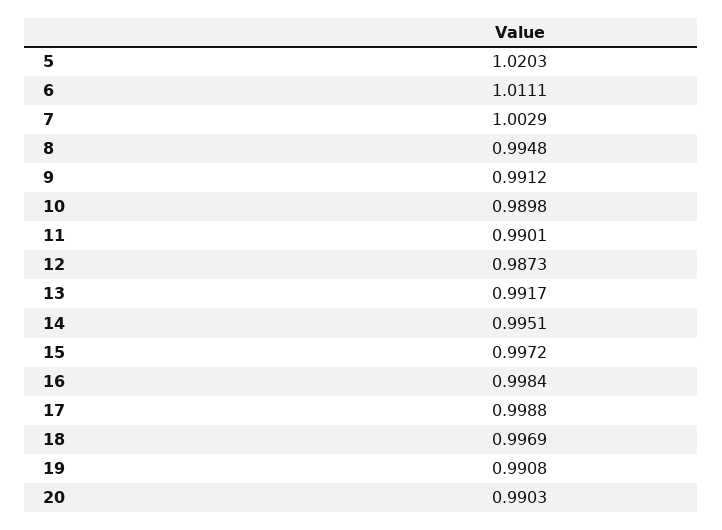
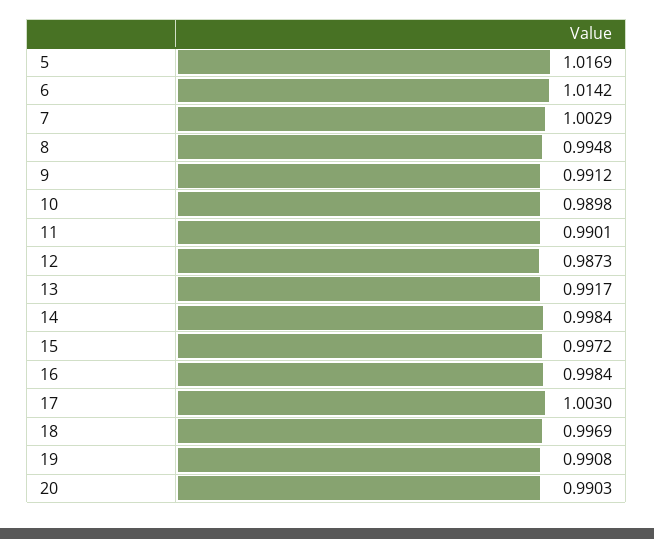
  {
-   "5": 1.0203,
+   "5": 1.0169,
-   "6": 1.0111,
+   "6": 1.0142,
    "7": 1.0029,
    "8": 0.9948,
    "9": 0.9912,
    "10": 0.9898,
    "11": 0.9901,
    "12": 0.9873,
    "13": 0.9917,
-   "14": 0.9951,
+   "14": 0.9984,
    "15": 0.9972,
    "16": 0.9984,
-   "17": 0.9988,
+   "17": 1.003,
    "18": 0.9969,
    "19": 0.9908,
    "20": 0.9903
  }

